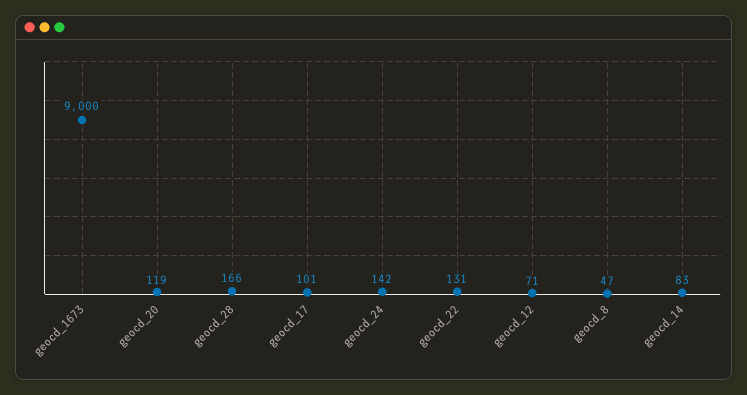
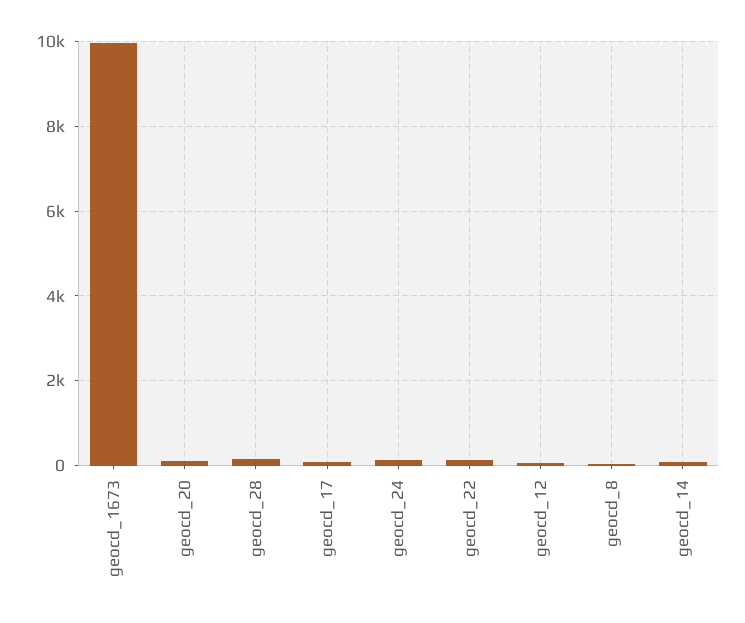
  {
-   "geocd_1673": 9000,
+   "geocd_1673": 10000,
    "geocd_20": 119,
    "geocd_28": 166,
    "geocd_17": 101,
    "geocd_24": 142,
    "geocd_22": 131,
    "geocd_12": 71,
    "geocd_8": 47,
    "geocd_14": 83
  }

